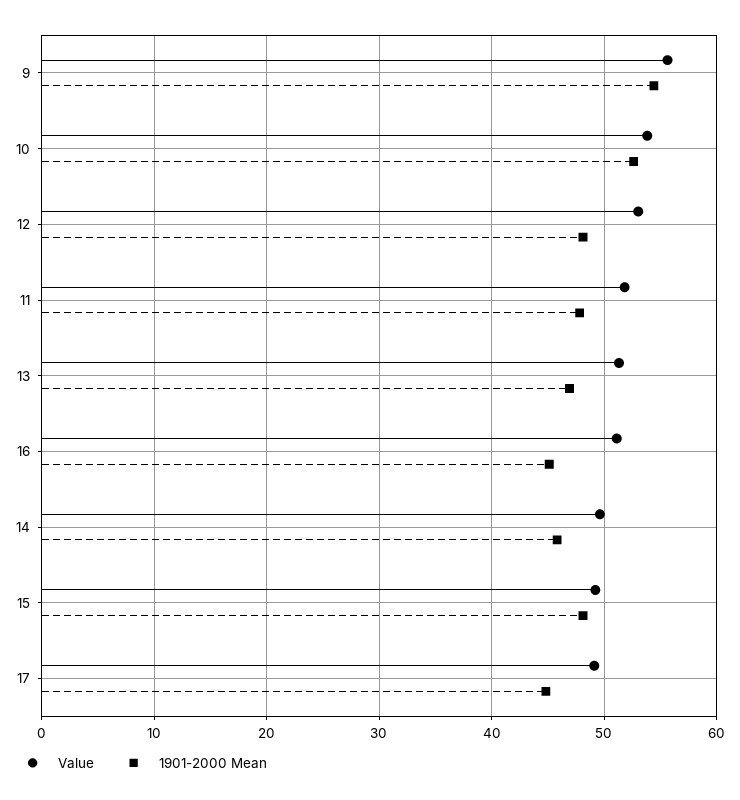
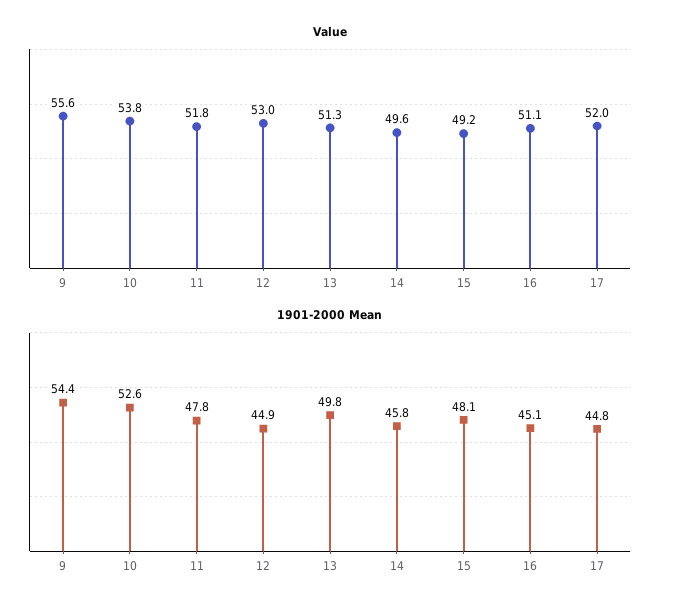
  {
    "Value": {
      "9": 55.6,
      "10": 53.8,
      "12": 53,
      "11": 51.8,
      "13": 51.3,
      "16": 51.1,
      "14": 49.6,
      "15": 49.2,
-     "17": 49
+     "17": 52
    },
    "1901-2000 Mean": {
      "9": 54.4,
      "10": 52.6,
-     "12": 48,
+     "12": 44.9,
      "11": 47.8,
-     "13": 47,
+     "13": 49.8,
      "16": 45.1,
      "14": 45.8,
      "15": 48.1,
      "17": 44.8
    }
  }

